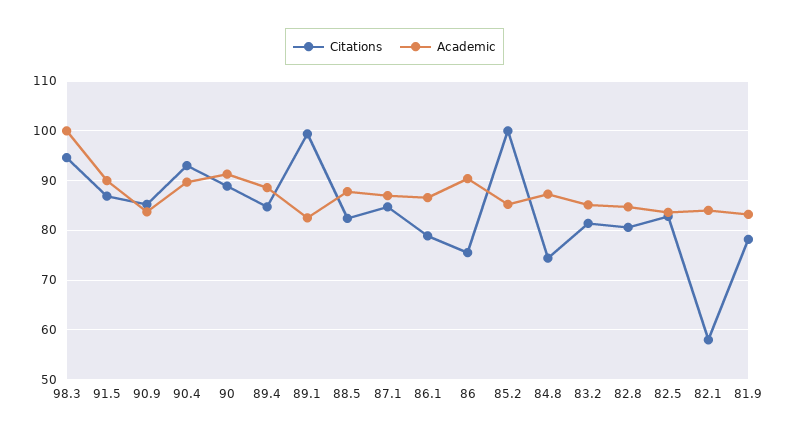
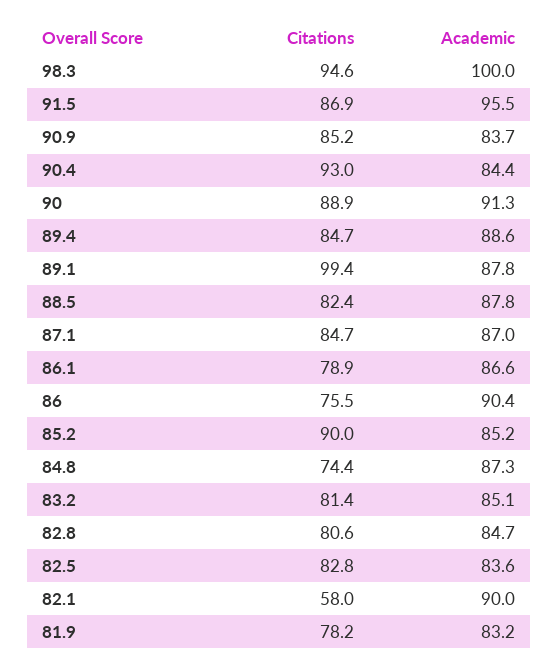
  {
    "Citations": {
      "98.3": 94.6,
      "91.5": 86.9,
      "90.9": 85.2,
      "90.4": 93,
      "90": 88.9,
      "89.4": 84.7,
      "89.1": 99.4,
      "88.5": 82.4,
      "87.1": 84.7,
      "86.1": 78.9,
      "86": 75.5,
-     "85.2": 100,
+     "85.2": 90,
      "84.8": 74.4,
      "83.2": 81.4,
      "82.8": 80.6,
      "82.5": 82.8,
      "82.1": 58,
      "81.9": 78.2
    },
    "Academic": {
      "98.3": 100,
-     "91.5": 90,
+     "91.5": 95.5,
      "90.9": 83.7,
-     "90.4": 90,
+     "90.4": 84.4,
      "90": 91.3,
      "89.4": 88.6,
-     "89.1": 82,
+     "89.1": 87.8,
      "88.5": 87.8,
      "87.1": 87,
      "86.1": 86.6,
      "86": 90.4,
      "85.2": 85.2,
      "84.8": 87.3,
      "83.2": 85.1,
      "82.8": 84.7,
      "82.5": 83.6,
-     "82.1": 84,
+     "82.1": 90,
      "81.9": 83.2
    }
  }

